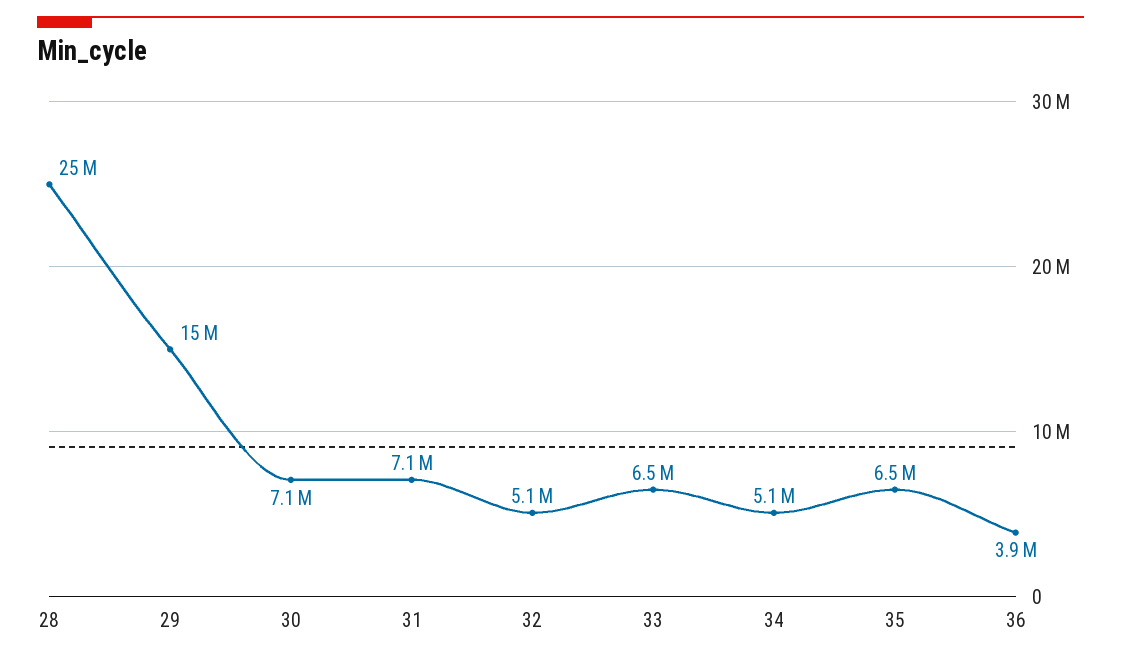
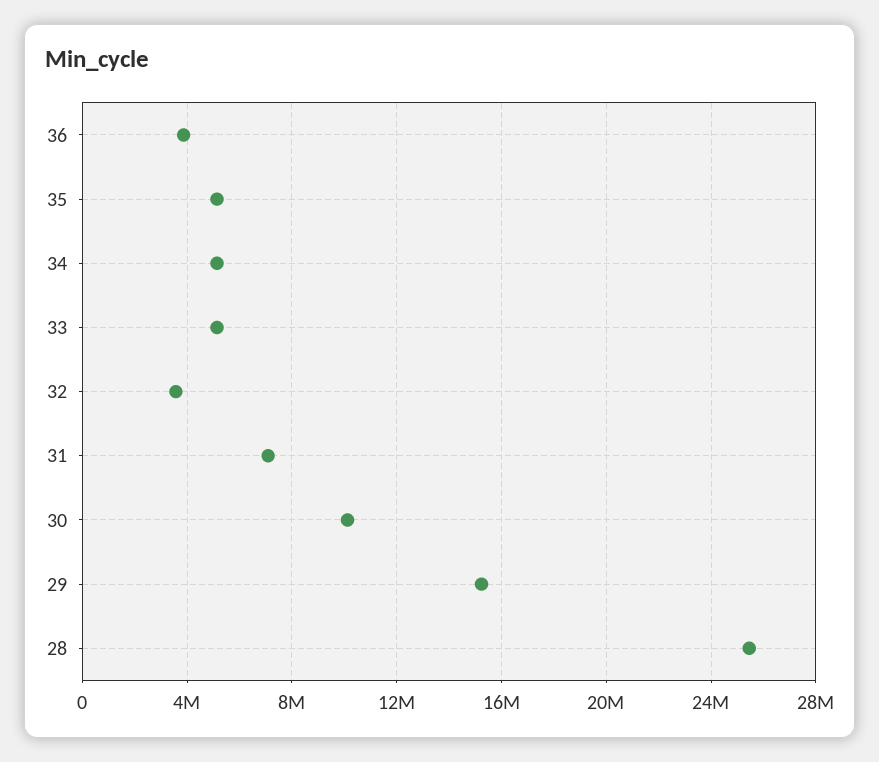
  {
    "28": 25000000,
    "29": 15000000,
-   "30": 7100000,
+   "30": 10000000,
    "31": 7100000,
-   "32": 5100000,
+   "32": 3500000,
-   "33": 6500000,
+   "33": 5000000,
    "34": 5100000,
-   "35": 6500000,
+   "35": 5000000,
    "36": 3900000
  }

